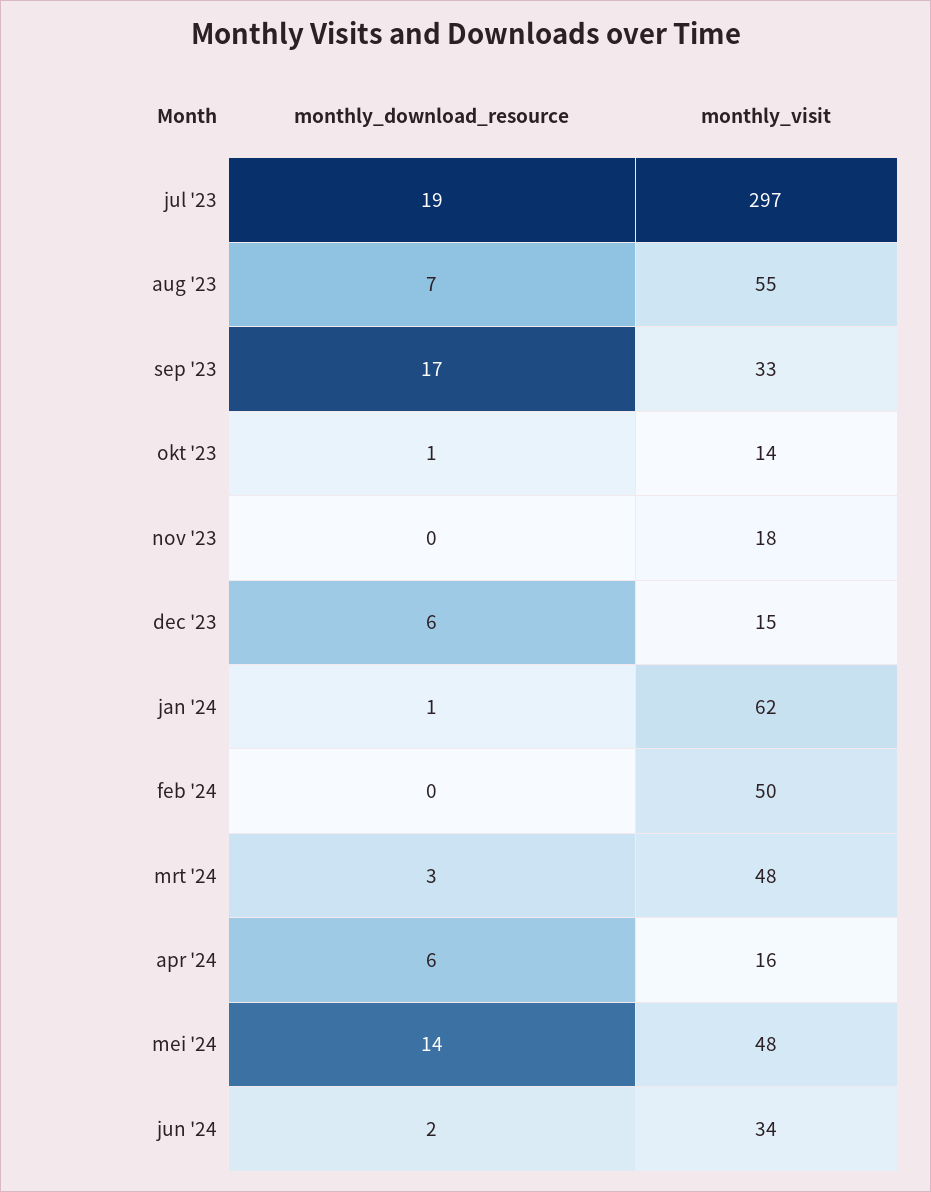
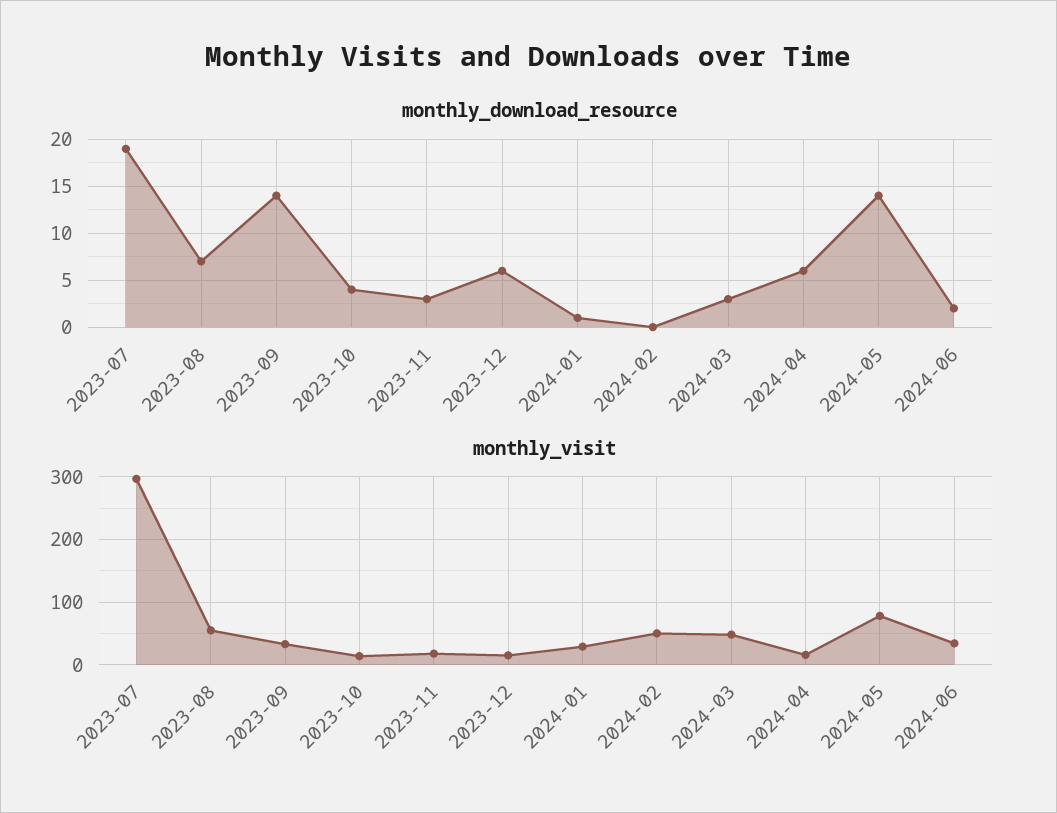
  {
    "monthly_download_resource": {
      "jul '23": 19,
      "aug '23": 7,
-     "sep '23": 17,
+     "sep '23": 14,
-     "okt '23": 1,
+     "okt '23": 4,
-     "nov '23": 0,
+     "nov '23": 3,
      "dec '23": 6,
      "jan '24": 1,
      "feb '24": 0,
      "mrt '24": 3,
      "apr '24": 6,
      "mei '24": 14,
      "jun '24": 2
    },
    "monthly_visit": {
      "jul '23": 297,
      "aug '23": 55,
      "sep '23": 33,
      "okt '23": 14,
      "nov '23": 18,
      "dec '23": 15,
-     "jan '24": 62,
+     "jan '24": 30,
      "feb '24": 50,
      "mrt '24": 48,
      "apr '24": 16,
-     "mei '24": 48,
+     "mei '24": 80,
      "jun '24": 34
    }
  }

